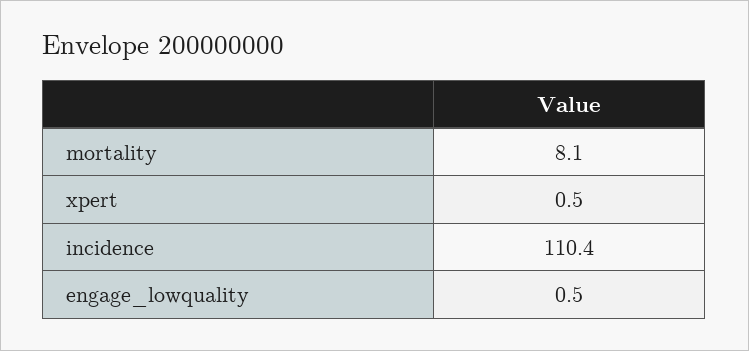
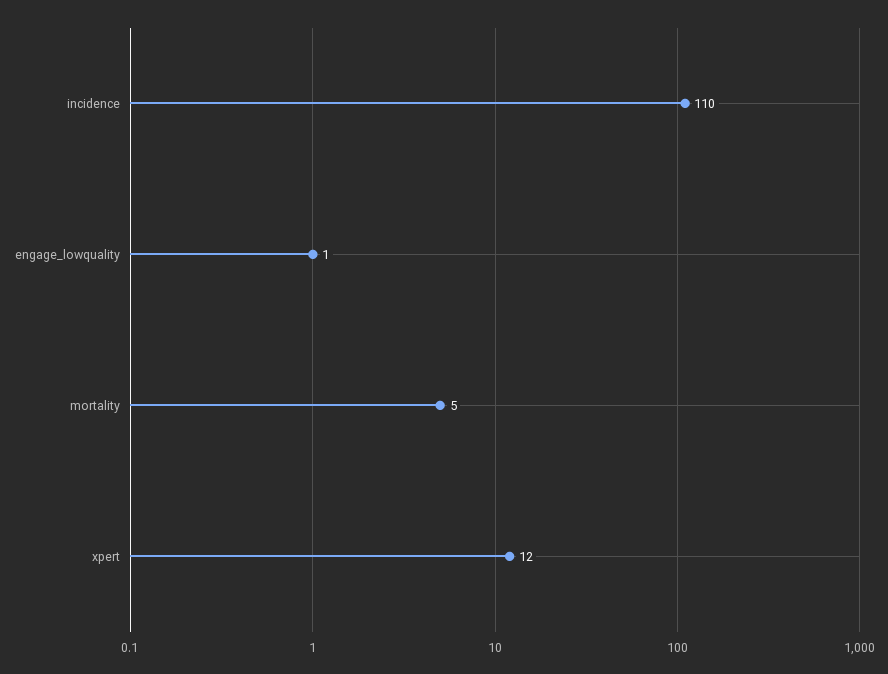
  {
-   "mortality": 8.1,
+   "mortality": 5,
-   "xpert": 0.5,
+   "xpert": 12,
    "incidence": 110.4,
    "engage_lowquality": 0.5
  }

